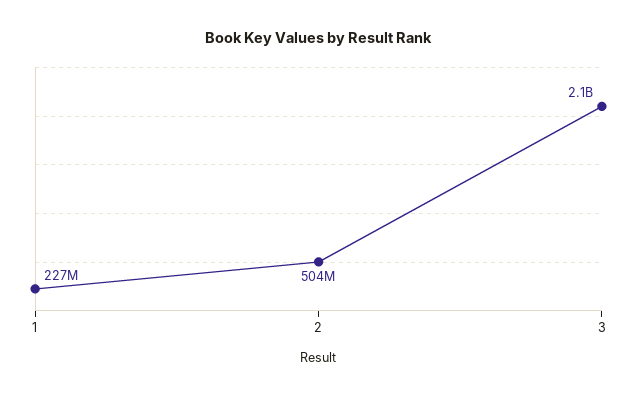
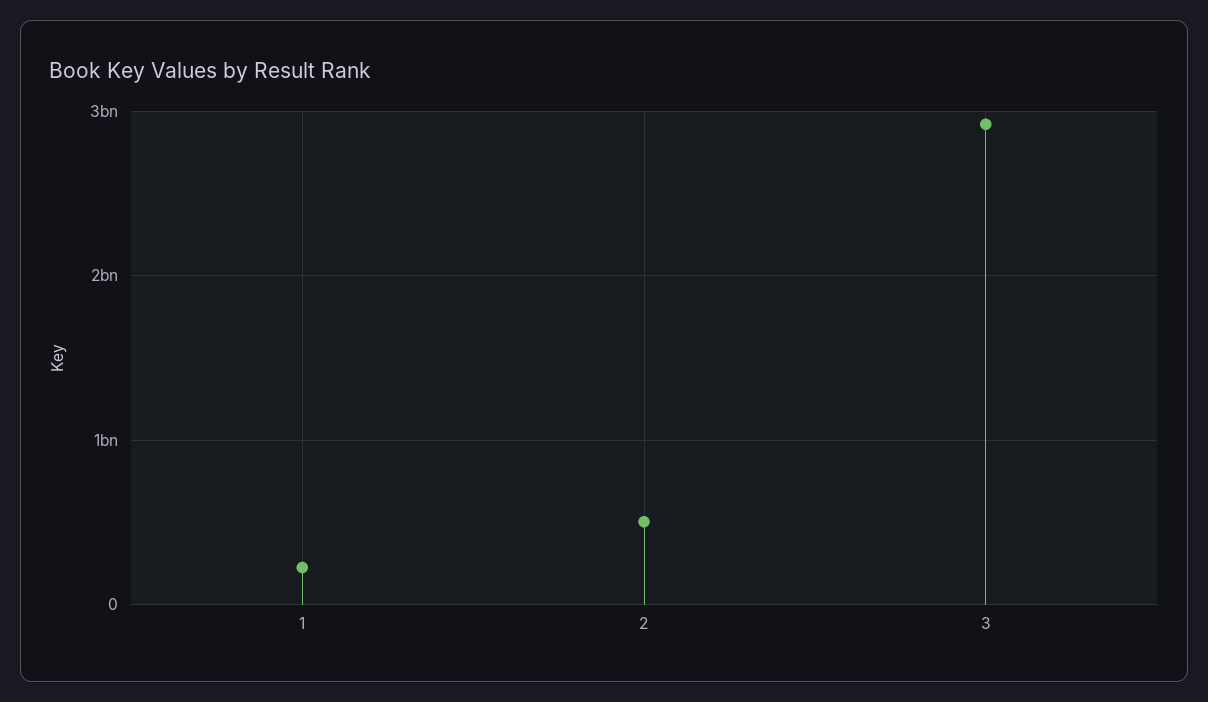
  {
    "1": 227000000,
    "2": 504000000,
-   "3": 2100000000
+   "3": 2900000000
  }

